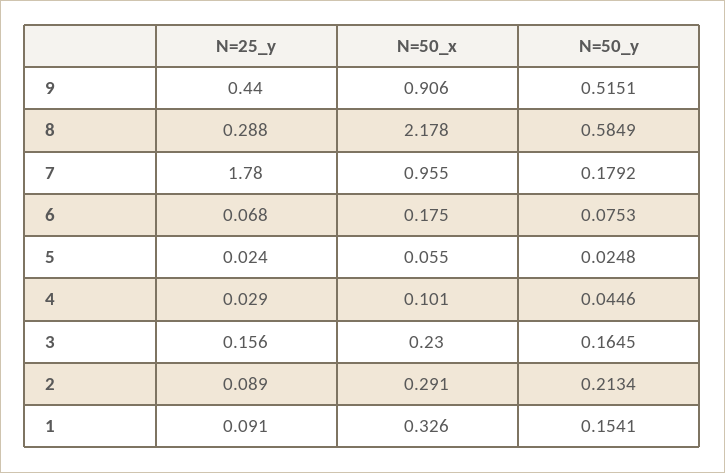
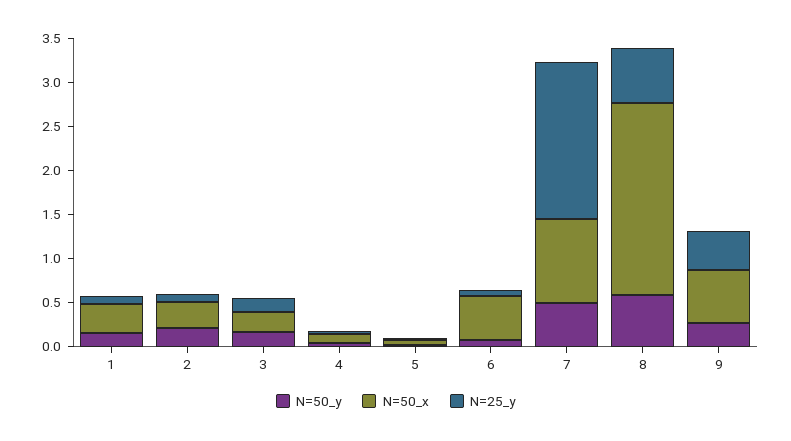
  {
    "N=25_y": {
      "9": 0.44,
-     "8": 0.288,
+     "8": 0.6,
      "7": 1.78,
      "6": 0.068,
      "5": 0.024,
      "4": 0.029,
      "3": 0.156,
      "2": 0.089,
      "1": 0.091
    },
    "N=50_x": {
-     "9": 0.906,
+     "9": 0.6,
      "8": 2.178,
      "7": 0.955,
-     "6": 0.175,
+     "6": 0.5,
      "5": 0.055,
      "4": 0.101,
      "3": 0.23,
      "2": 0.291,
      "1": 0.326
    },
    "N=50_y": {
-     "9": 0.5151,
+     "9": 0.3,
      "8": 0.5849,
-     "7": 0.1792,
+     "7": 0.5,
      "6": 0.0753,
      "5": 0.0248,
      "4": 0.0446,
      "3": 0.1645,
      "2": 0.2134,
      "1": 0.1541
    }
  }

